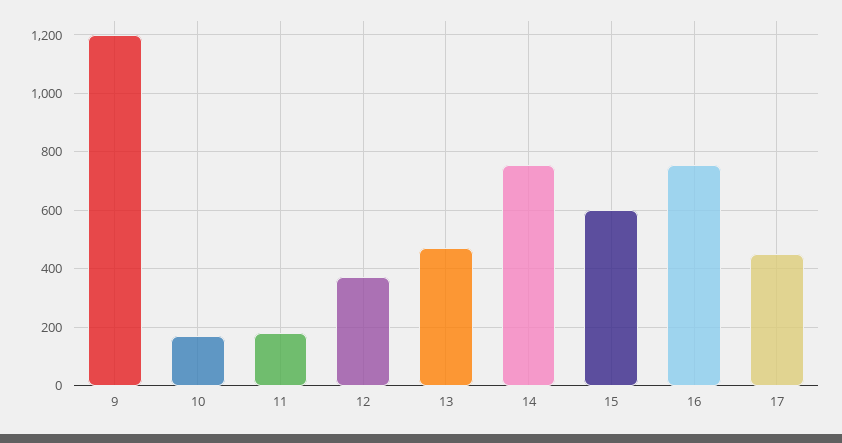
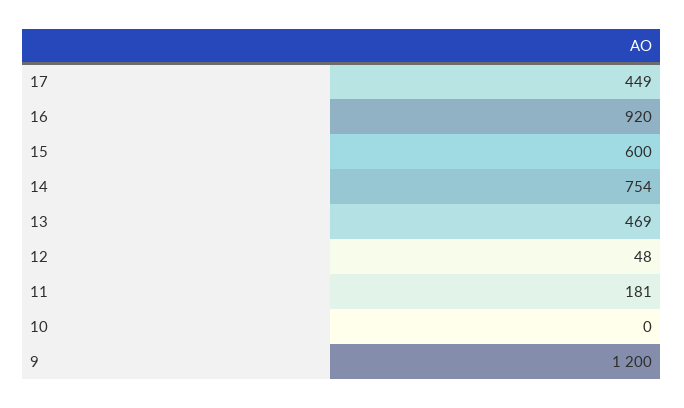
  {
    "9": 1200,
-   "10": 175,
+   "10": 0,
    "11": 181,
-   "12": 375,
+   "12": 48,
    "13": 469,
    "14": 754,
    "15": 600,
-   "16": 750,
+   "16": 920,
    "17": 449
  }

